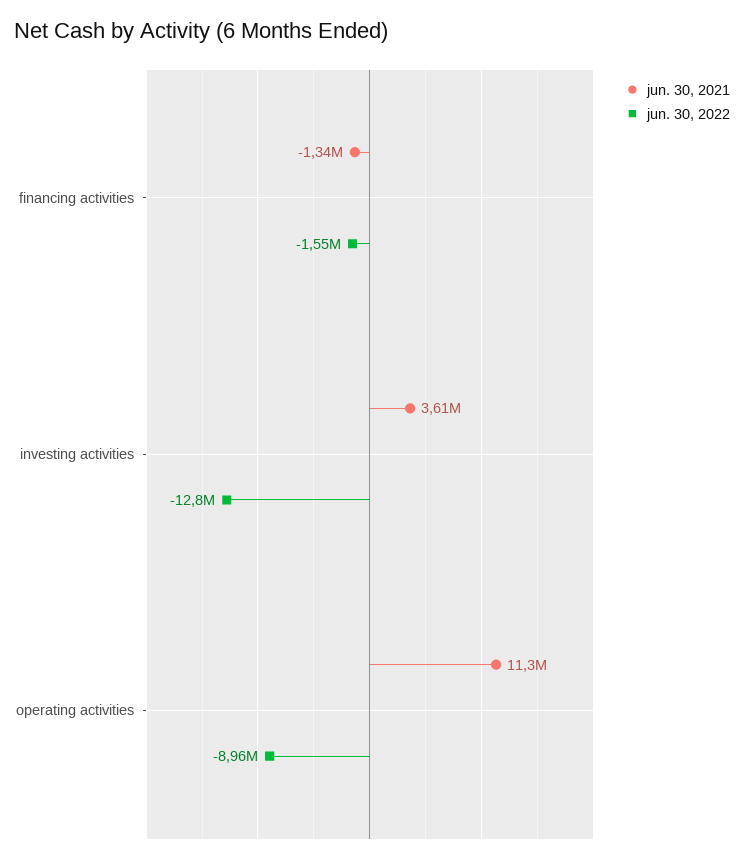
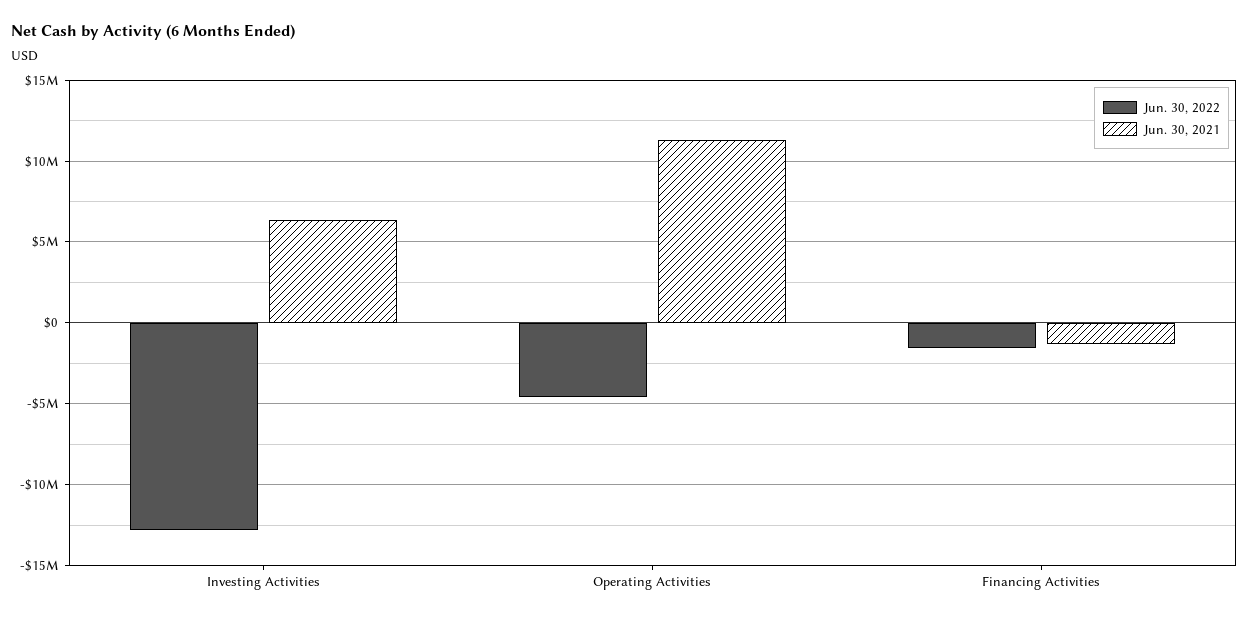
  {
    "jun. 30, 2021": {
      "financing activities": -1340000,
-     "investing activities": 3610000,
+     "investing activities": 6500000,
      "operating activities": 11300000
    },
    "jun. 30, 2022": {
      "financing activities": -1550000,
      "investing activities": -12800000,
-     "operating activities": -8960000
+     "operating activities": -4500000
    }
  }

